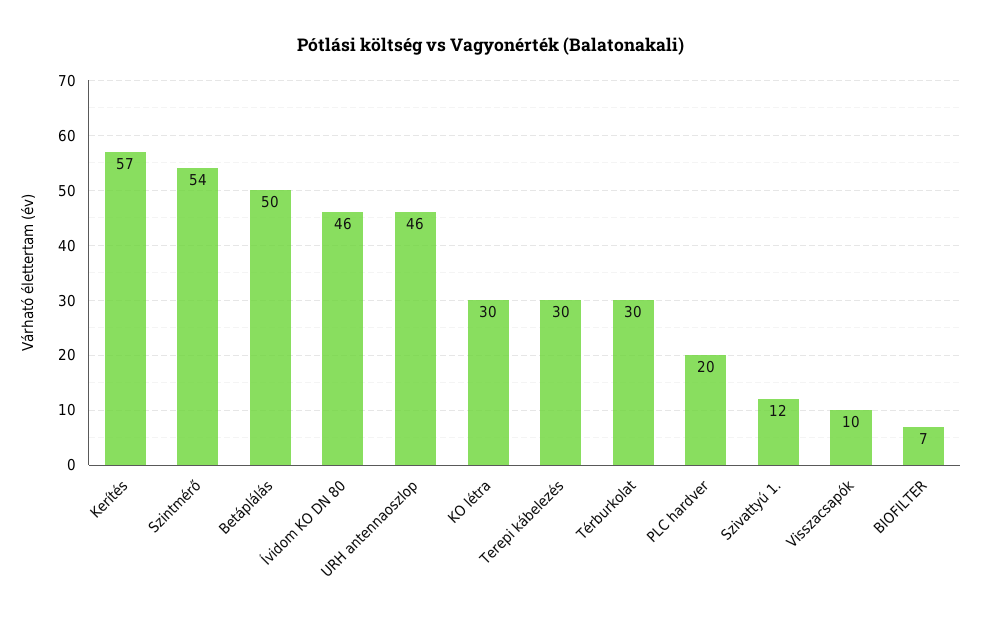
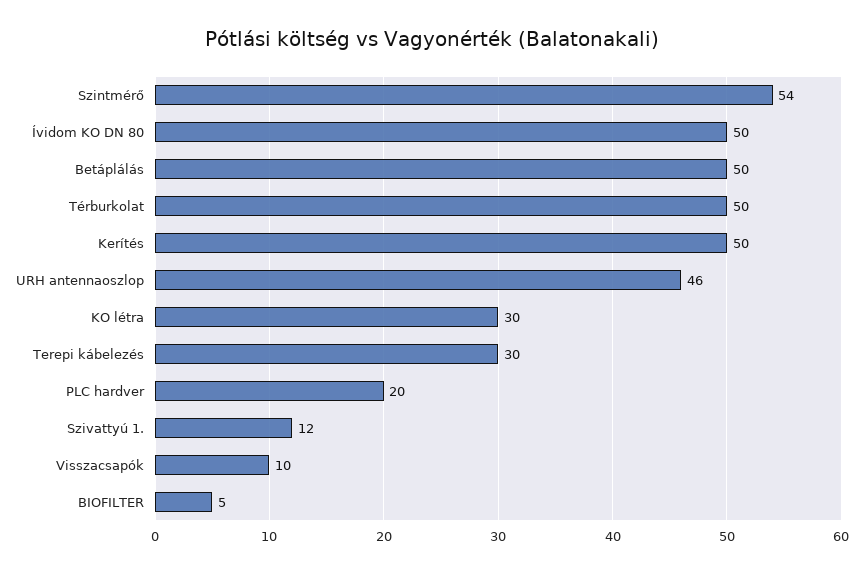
  {
-   "Kerítés": 57,
+   "Kerítés": 50,
    "Szintmérő": 54,
    "Betáplálás": 50,
-   "Ívidom KO DN 80": 46,
+   "Ívidom KO DN 80": 50,
    "URH antennaoszlop": 46,
    "KO létra": 30,
    "Terepi kábelezés": 30,
-   "Térburkolat": 30,
+   "Térburkolat": 50,
    "PLC hardver": 20,
    "Szivattyú 1.": 12,
    "Visszacsapók": 10,
-   "BIOFILTER": 7
+   "BIOFILTER": 5
  }

